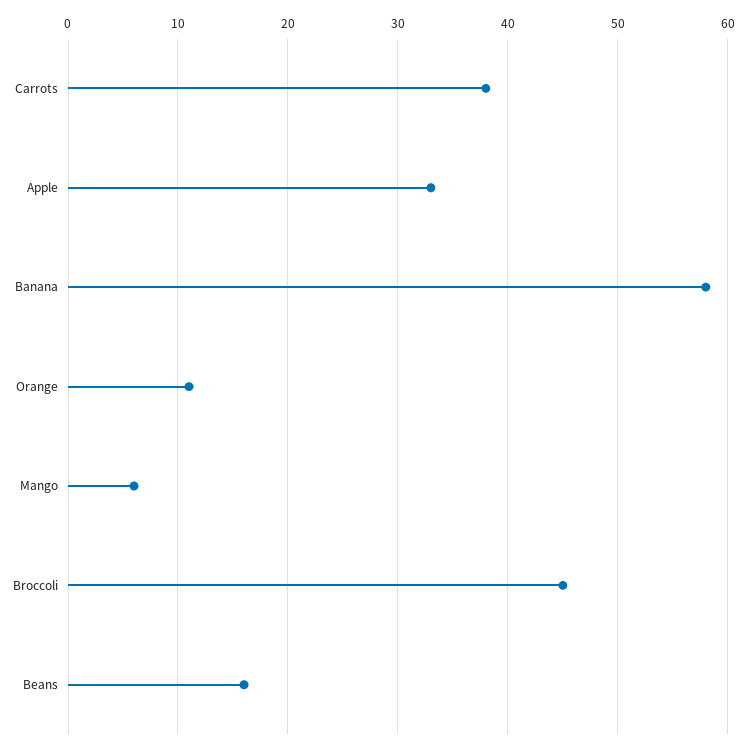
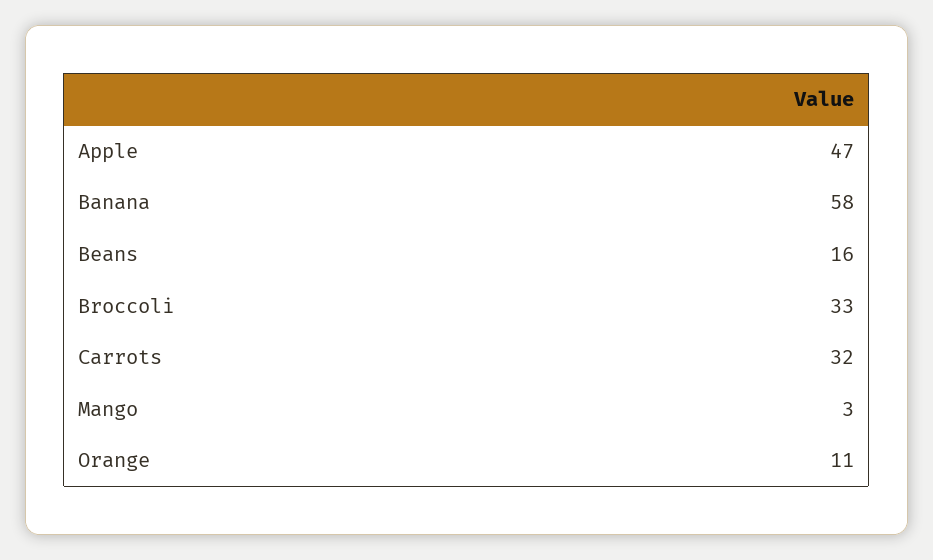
  {
-   "Carrots": 38,
+   "Carrots": 32,
-   "Apple": 33,
+   "Apple": 47,
    "Banana": 58,
    "Orange": 11,
-   "Mango": 6,
+   "Mango": 3,
-   "Broccoli": 45,
+   "Broccoli": 33,
    "Beans": 16
  }

